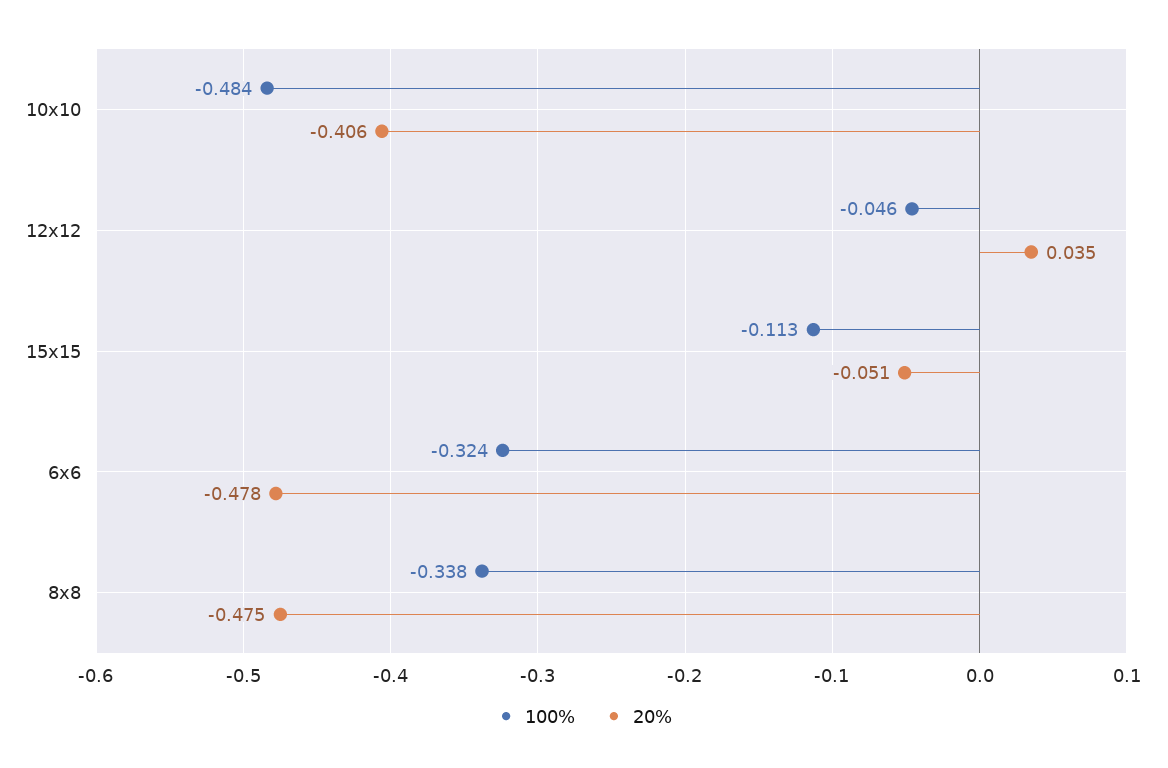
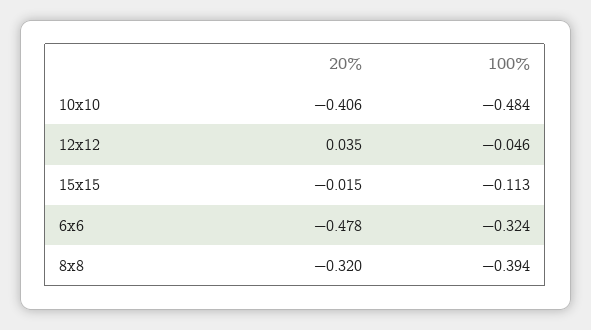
  {
    "100%": {
      "10x10": -0.484,
      "12x12": -0.046,
      "15x15": -0.113,
      "6x6": -0.324,
-     "8x8": -0.338
+     "8x8": -0.394
    },
    "20%": {
      "10x10": -0.406,
      "12x12": 0.035,
-     "15x15": -0.051,
+     "15x15": -0.015,
      "6x6": -0.478,
-     "8x8": -0.475
+     "8x8": -0.32
    }
  }

